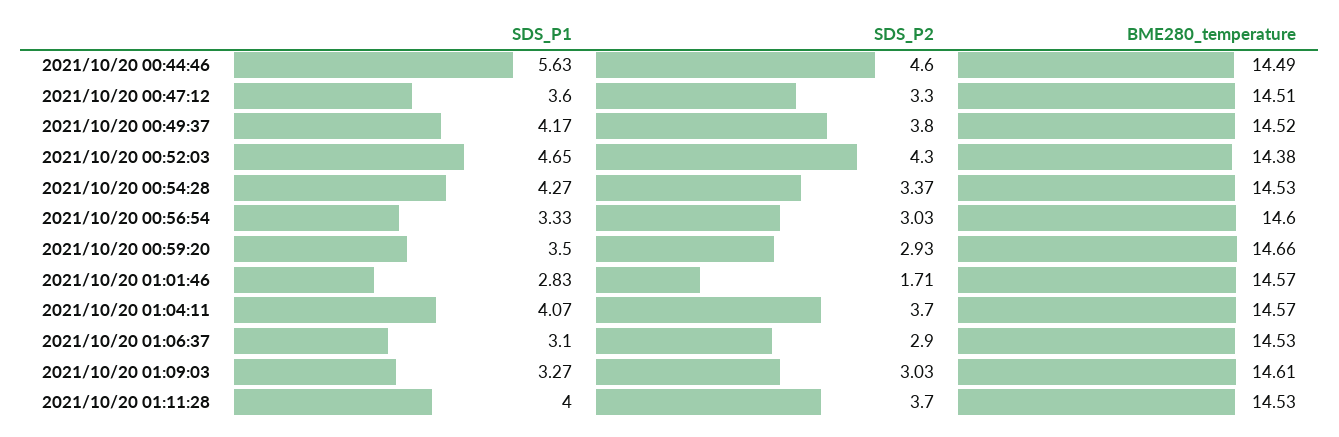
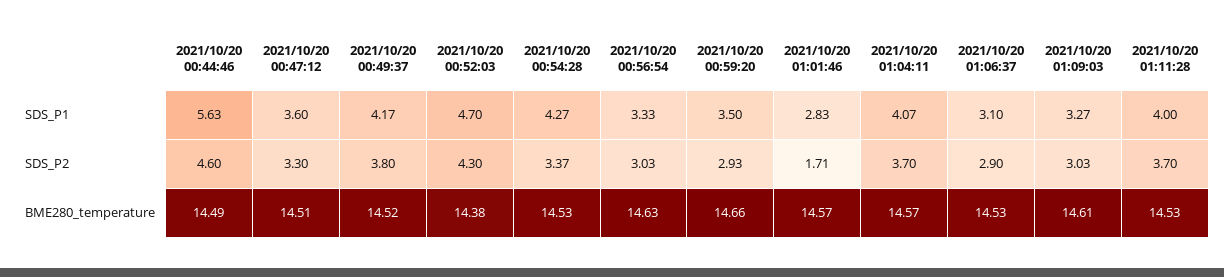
  {
    "SDS_P1": {
      "2021/10/20 00:44:46": 5.63,
      "2021/10/20 00:47:12": 3.6,
      "2021/10/20 00:49:37": 4.17,
-     "2021/10/20 00:52:03": 4.65,
+     "2021/10/20 00:52:03": 4.7,
      "2021/10/20 00:54:28": 4.27,
      "2021/10/20 00:56:54": 3.33,
      "2021/10/20 00:59:20": 3.5,
      "2021/10/20 01:01:46": 2.83,
      "2021/10/20 01:04:11": 4.07,
      "2021/10/20 01:06:37": 3.1,
      "2021/10/20 01:09:03": 3.27,
      "2021/10/20 01:11:28": 4
    },
    "SDS_P2": {
      "2021/10/20 00:44:46": 4.6,
      "2021/10/20 00:47:12": 3.3,
      "2021/10/20 00:49:37": 3.8,
      "2021/10/20 00:52:03": 4.3,
      "2021/10/20 00:54:28": 3.37,
      "2021/10/20 00:56:54": 3.03,
      "2021/10/20 00:59:20": 2.93,
      "2021/10/20 01:01:46": 1.71,
      "2021/10/20 01:04:11": 3.7,
      "2021/10/20 01:06:37": 2.9,
      "2021/10/20 01:09:03": 3.03,
      "2021/10/20 01:11:28": 3.7
    },
    "BME280_temperature": {
      "2021/10/20 00:44:46": 14.49,
      "2021/10/20 00:47:12": 14.51,
      "2021/10/20 00:49:37": 14.52,
      "2021/10/20 00:52:03": 14.38,
      "2021/10/20 00:54:28": 14.53,
-     "2021/10/20 00:56:54": 14.6,
+     "2021/10/20 00:56:54": 14.63,
      "2021/10/20 00:59:20": 14.66,
      "2021/10/20 01:01:46": 14.57,
      "2021/10/20 01:04:11": 14.57,
      "2021/10/20 01:06:37": 14.53,
      "2021/10/20 01:09:03": 14.61,
      "2021/10/20 01:11:28": 14.53
    }
  }

